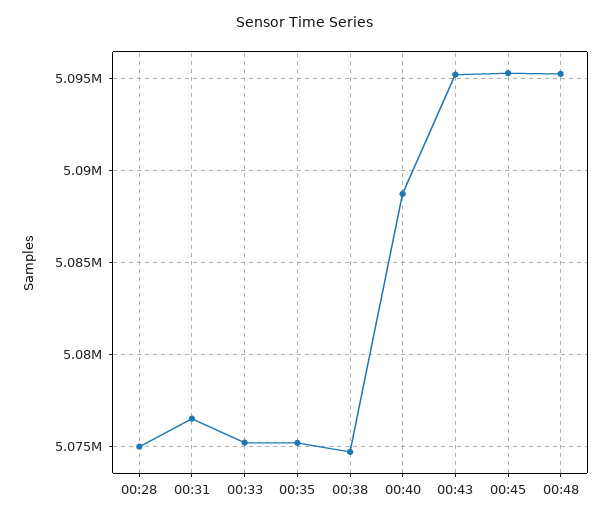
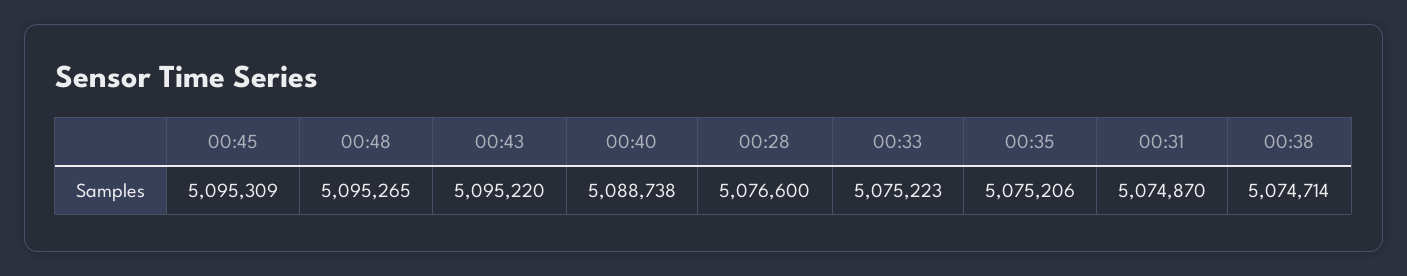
  {
-   "00:28": 5075000,
+   "00:28": 5076600,
-   "00:31": 5076500,
+   "00:31": 5074870,
    "00:33": 5075223,
    "00:35": 5075206,
    "00:38": 5074714,
    "00:40": 5088738,
    "00:43": 5095220,
    "00:45": 5095309,
    "00:48": 5095265
  }

